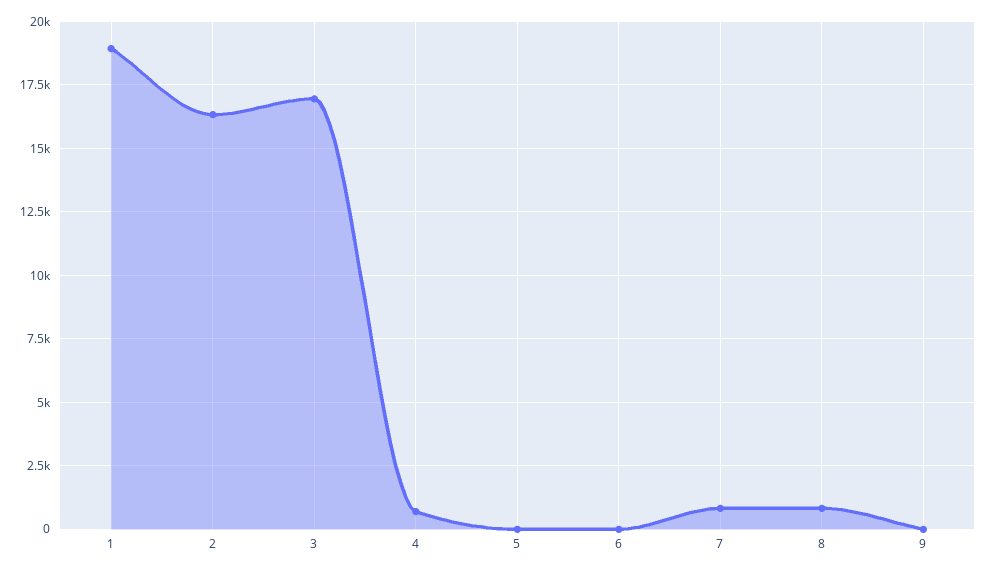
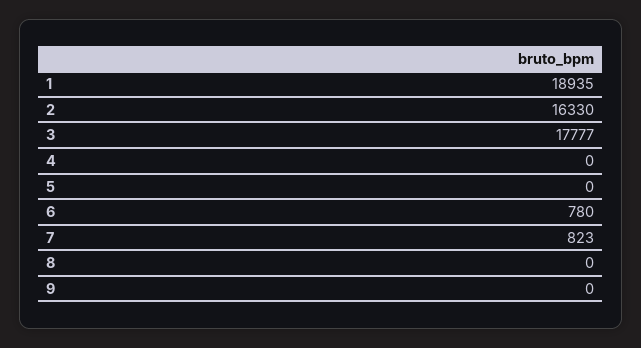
  {
    "1": 18935,
    "2": 16330,
-   "3": 17000,
+   "3": 17777,
-   "4": 750,
+   "4": 0,
    "5": 0,
-   "6": 0,
+   "6": 780,
    "7": 823,
-   "8": 750,
+   "8": 0,
    "9": 0
  }

